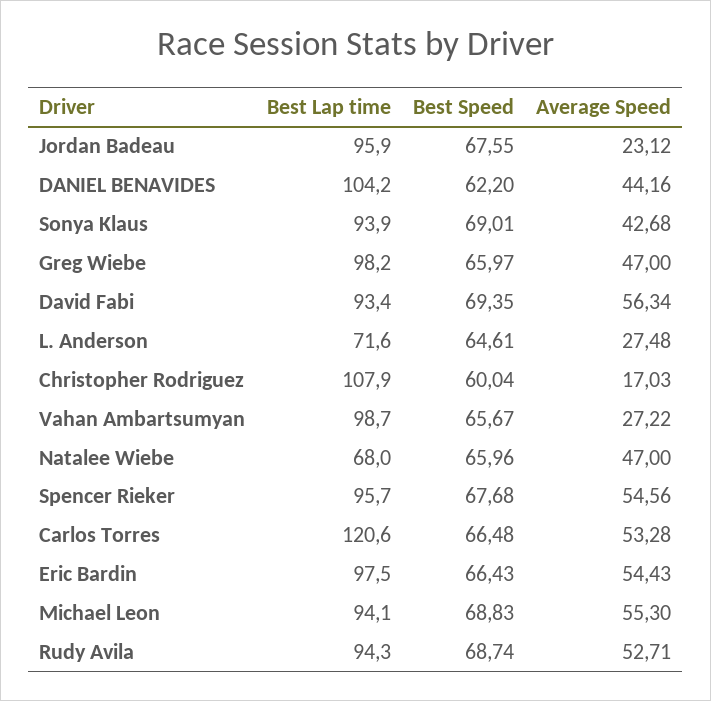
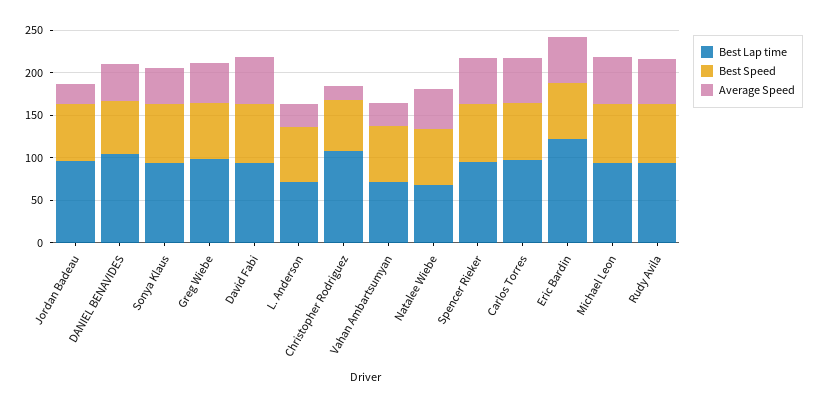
  {
    "Best Lap time": {
      "Jordan Badeau": 95.9,
      "DANIEL BENAVIDES": 104.2,
      "Sonya Klaus": 93.9,
      "Greg Wiebe": 98.2,
      "David Fabi": 93.4,
      "L. Anderson": 71.6,
      "Christopher Rodriguez": 107.9,
-     "Vahan Ambartsumyan": 98.7,
+     "Vahan Ambartsumyan": 70,
      "Natalee Wiebe": 68,
      "Spencer Rieker": 95.7,
-     "Carlos Torres": 120.6,
+     "Carlos Torres": 100,
-     "Eric Bardin": 97.5,
+     "Eric Bardin": 120,
      "Michael Leon": 94.1,
      "Rudy Avila": 94.3
    },
    "Best Speed": {
      "Jordan Badeau": 67.55,
      "DANIEL BENAVIDES": 62.2,
      "Sonya Klaus": 69.01,
      "Greg Wiebe": 65.97,
      "David Fabi": 69.35,
      "L. Anderson": 64.61,
      "Christopher Rodriguez": 60.04,
      "Vahan Ambartsumyan": 65.67,
      "Natalee Wiebe": 65.96,
      "Spencer Rieker": 67.68,
      "Carlos Torres": 66.48,
      "Eric Bardin": 66.43,
      "Michael Leon": 68.83,
      "Rudy Avila": 68.74
    },
    "Average Speed": {
      "Jordan Badeau": 23.12,
      "DANIEL BENAVIDES": 44.16,
      "Sonya Klaus": 42.68,
      "Greg Wiebe": 47,
      "David Fabi": 56.34,
      "L. Anderson": 27.48,
      "Christopher Rodriguez": 17.03,
      "Vahan Ambartsumyan": 27.22,
      "Natalee Wiebe": 47,
      "Spencer Rieker": 54.56,
      "Carlos Torres": 53.28,
      "Eric Bardin": 54.43,
      "Michael Leon": 55.3,
      "Rudy Avila": 52.71
    }
  }

